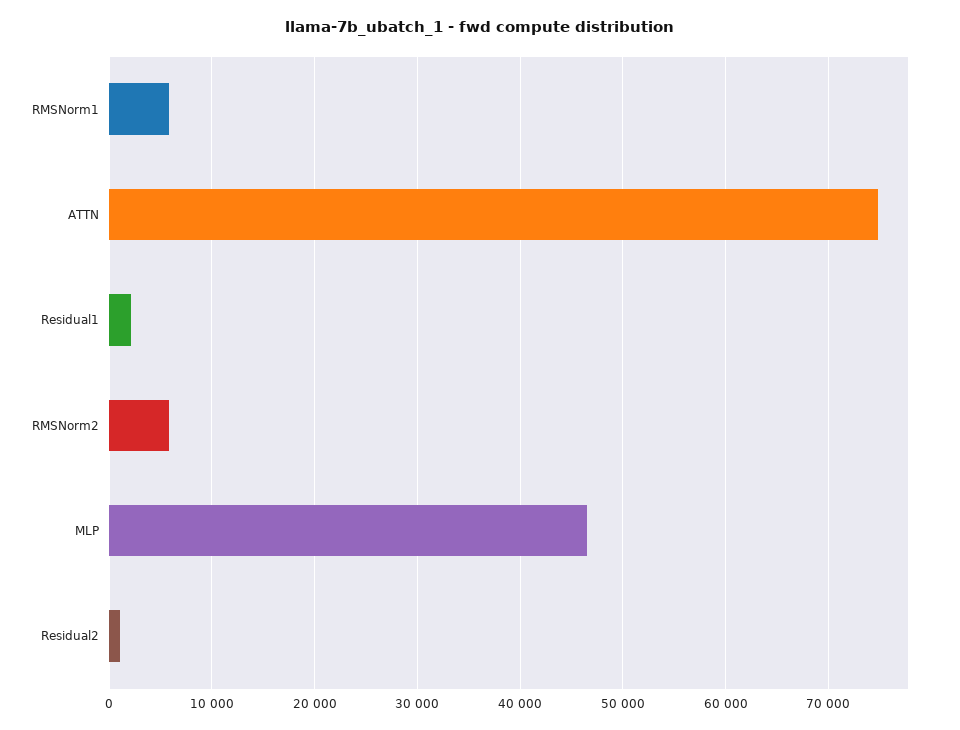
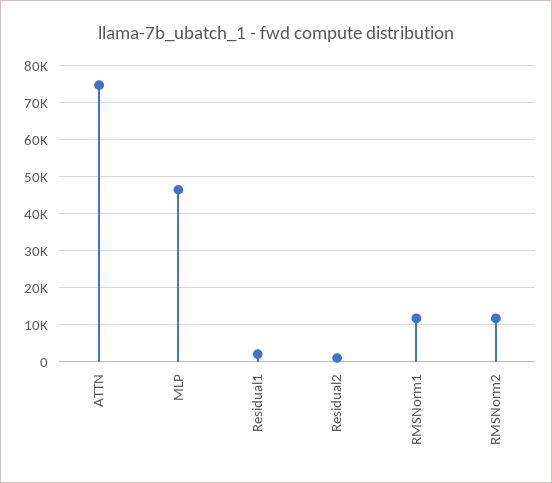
  {
-   "RMSNorm1": 6000,
+   "RMSNorm1": 12000,
    "ATTN": 75000,
    "Residual1": 2000,
-   "RMSNorm2": 6000,
+   "RMSNorm2": 12000,
    "MLP": 47000,
    "Residual2": 1000
  }

